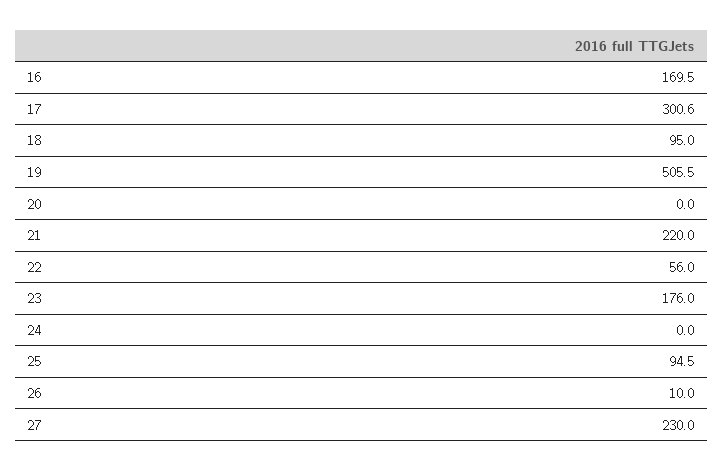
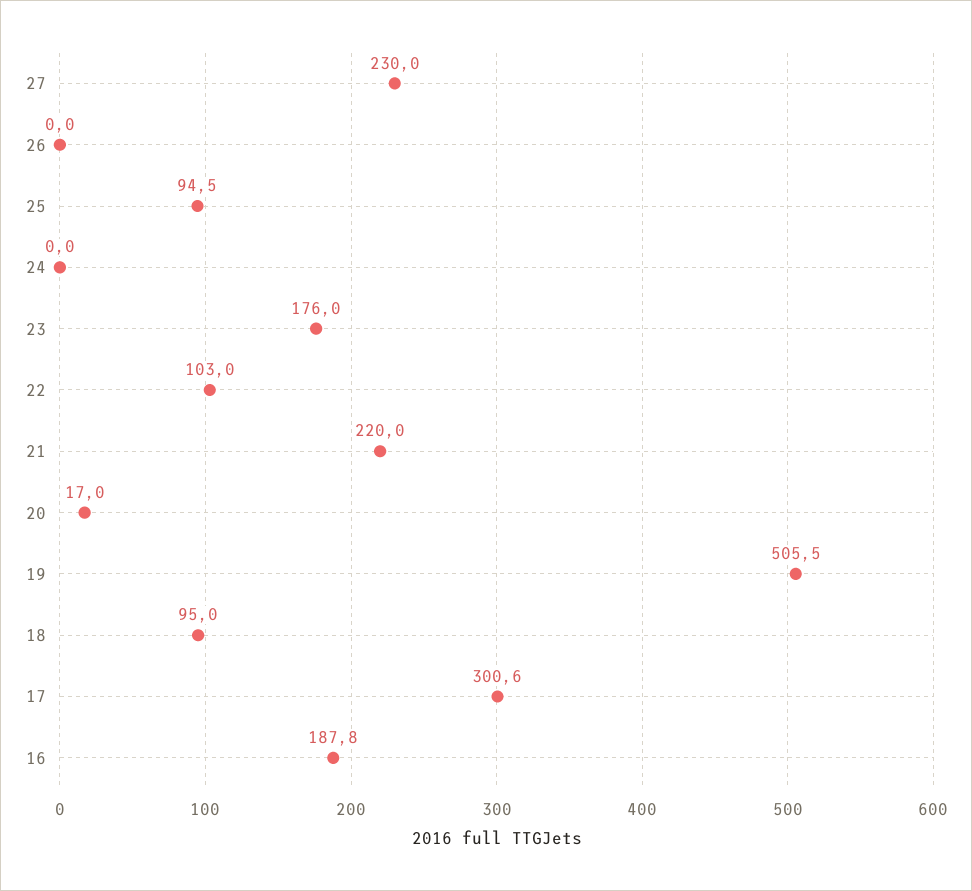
  {
-   "16": 169.5,
+   "16": 187.8,
    "17": 300.6,
    "18": 95,
    "19": 505.5,
-   "20": 0,
+   "20": 17,
    "21": 220,
-   "22": 56,
+   "22": 103,
    "23": 176,
    "24": 0,
    "25": 94.5,
-   "26": 10,
+   "26": 0,
    "27": 230
  }

